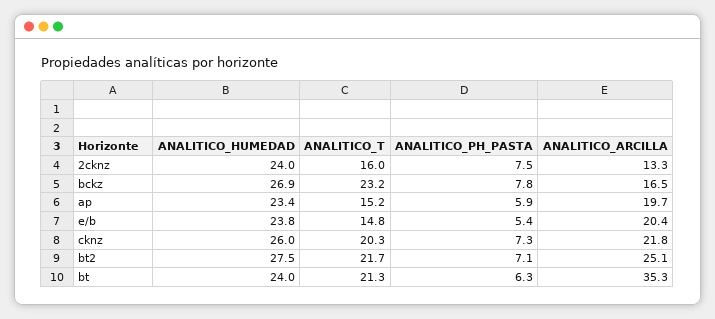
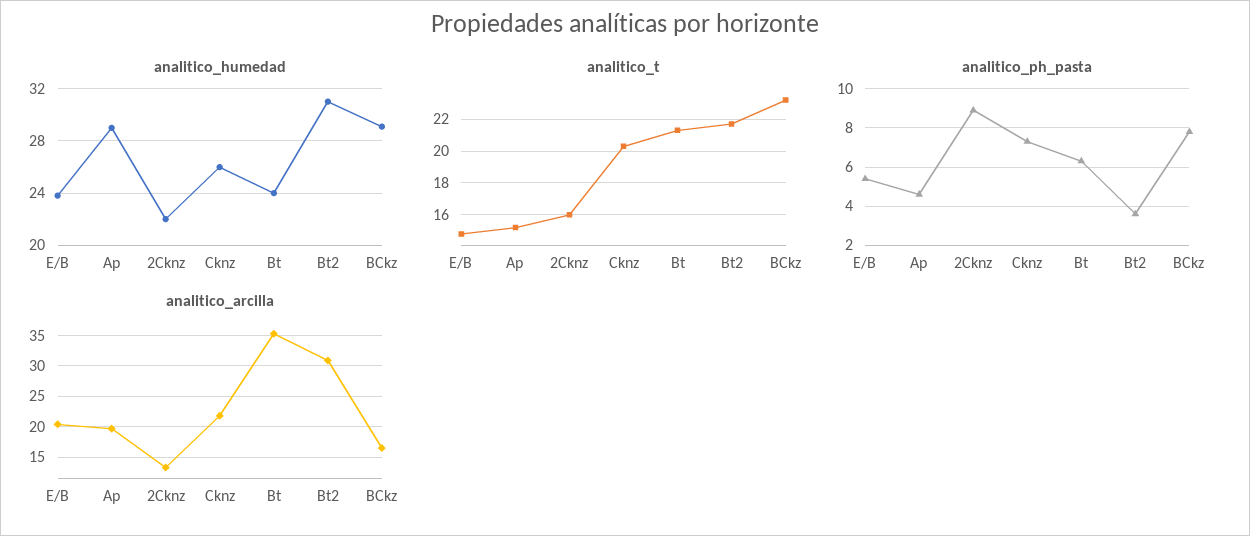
  {
    "ANALITICO_HUMEDAD": {
-     "2cknz": 24,
+     "2cknz": 22,
-     "bckz": 26.9,
+     "bckz": 29,
-     "ap": 23.4,
+     "ap": 29,
      "e/b": 23.8,
      "cknz": 26,
-     "bt2": 27.5,
+     "bt2": 31,
      "bt": 24
    },
    "ANALITICO_T": {
      "2cknz": 16,
      "bckz": 23.2,
      "ap": 15.2,
      "e/b": 14.8,
      "cknz": 20.3,
      "bt2": 21.7,
      "bt": 21.3
    },
    "ANALITICO_PH_PASTA": {
-     "2cknz": 7.5,
+     "2cknz": 9,
      "bckz": 7.8,
-     "ap": 5.9,
+     "ap": 4.5,
      "e/b": 5.4,
      "cknz": 7.3,
-     "bt2": 7.1,
+     "bt2": 3.5,
      "bt": 6.3
    },
    "ANALITICO_ARCILLA": {
      "2cknz": 13.3,
      "bckz": 16.5,
      "ap": 19.7,
      "e/b": 20.4,
      "cknz": 21.8,
-     "bt2": 25.1,
+     "bt2": 31,
      "bt": 35.3
    }
  }

